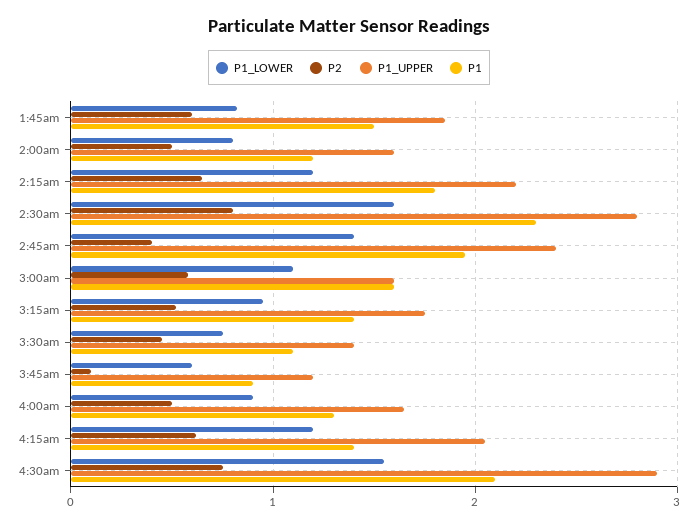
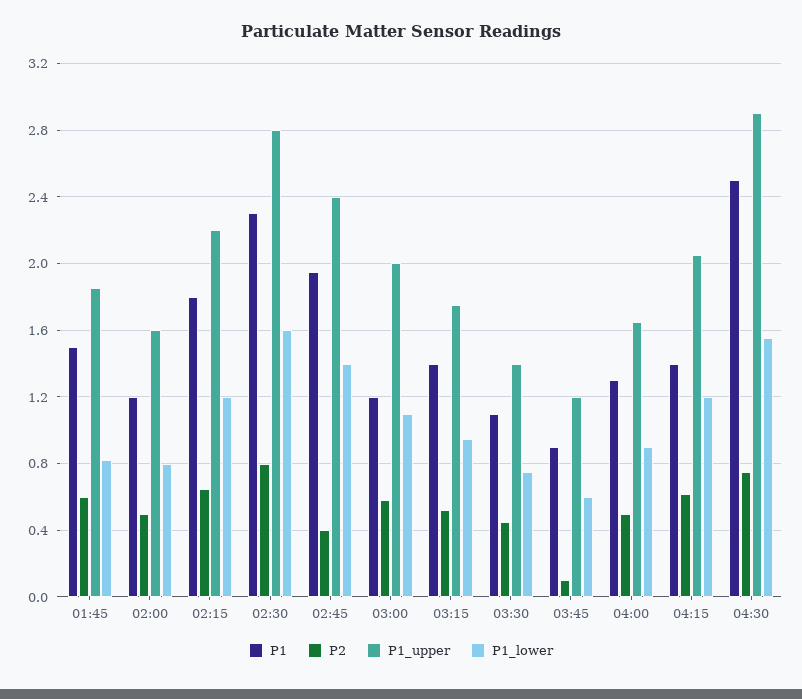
  {
    "P1_LOWER": {
      "1:45am": 0.8,
      "2:00am": 0.8,
      "2:15am": 1.2,
      "2:30am": 1.6,
      "2:45am": 1.4,
      "3:00am": 1.1,
      "3:15am": 0.95,
      "3:30am": 0.75,
      "3:45am": 0.6,
      "4:00am": 0.9,
      "4:15am": 1.2,
      "4:30am": 1.55
    },
    "P2": {
      "1:45am": 0.6,
      "2:00am": 0.5,
      "2:15am": 0.65,
      "2:30am": 0.8,
      "2:45am": 0.4,
      "3:00am": 0.6,
      "3:15am": 0.5,
      "3:30am": 0.45,
      "3:45am": 0.1,
      "4:00am": 0.5,
      "4:15am": 0.6,
      "4:30am": 0.75
    },
    "P1_UPPER": {
      "1:45am": 1.85,
      "2:00am": 1.6,
      "2:15am": 2.2,
      "2:30am": 2.8,
      "2:45am": 2.4,
-     "3:00am": 1.6,
+     "3:00am": 2,
      "3:15am": 1.75,
      "3:30am": 1.4,
      "3:45am": 1.2,
      "4:00am": 1.65,
      "4:15am": 2.05,
      "4:30am": 2.9
    },
    "P1": {
      "1:45am": 1.5,
      "2:00am": 1.2,
      "2:15am": 1.8,
      "2:30am": 2.3,
      "2:45am": 1.95,
-     "3:00am": 1.6,
+     "3:00am": 1.2,
      "3:15am": 1.4,
      "3:30am": 1.1,
      "3:45am": 0.9,
      "4:00am": 1.3,
      "4:15am": 1.4,
-     "4:30am": 2.1
+     "4:30am": 2.5
    }
  }

